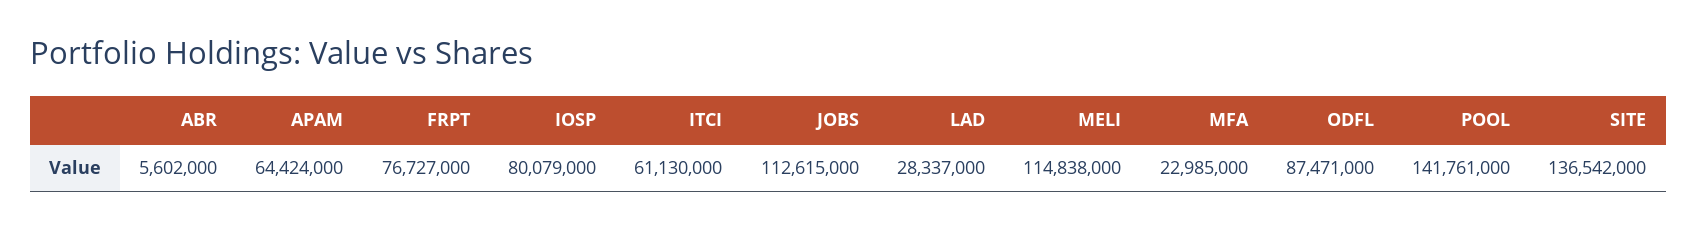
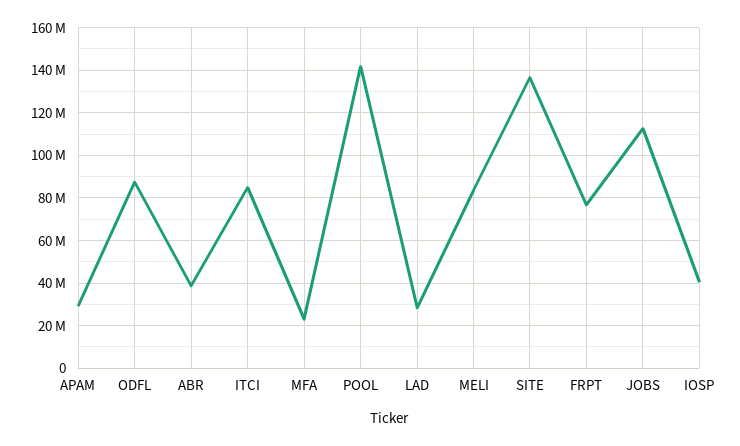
  {
-   "ABR": 5602000,
+   "ABR": 40000000,
-   "APAM": 64424000,
+   "APAM": 30000000,
    "FRPT": 76727000,
-   "IOSP": 80079000,
+   "IOSP": 40000000,
-   "ITCI": 61130000,
+   "ITCI": 85000000,
    "JOBS": 112615000,
    "LAD": 28337000,
-   "MELI": 114838000,
+   "MELI": 85000000,
    "MFA": 22985000,
    "ODFL": 87471000,
    "POOL": 141761000,
    "SITE": 136542000
  }

